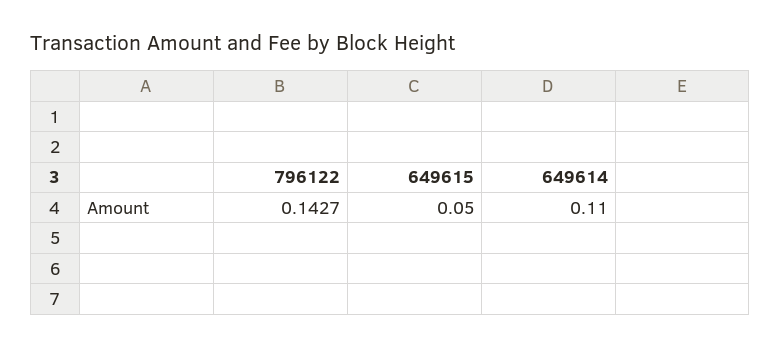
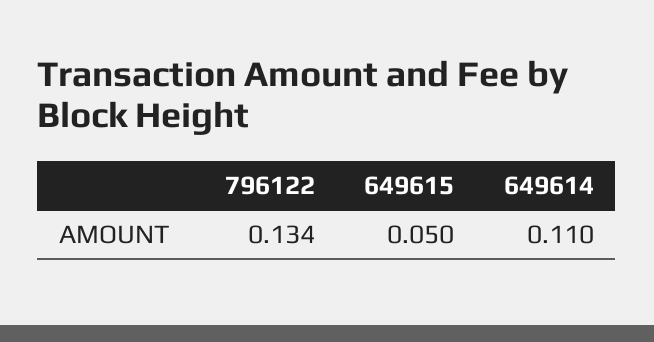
  {
-   "796122": 0.1427,
+   "796122": 0.134,
    "649615": 0.05,
    "649614": 0.11
  }

